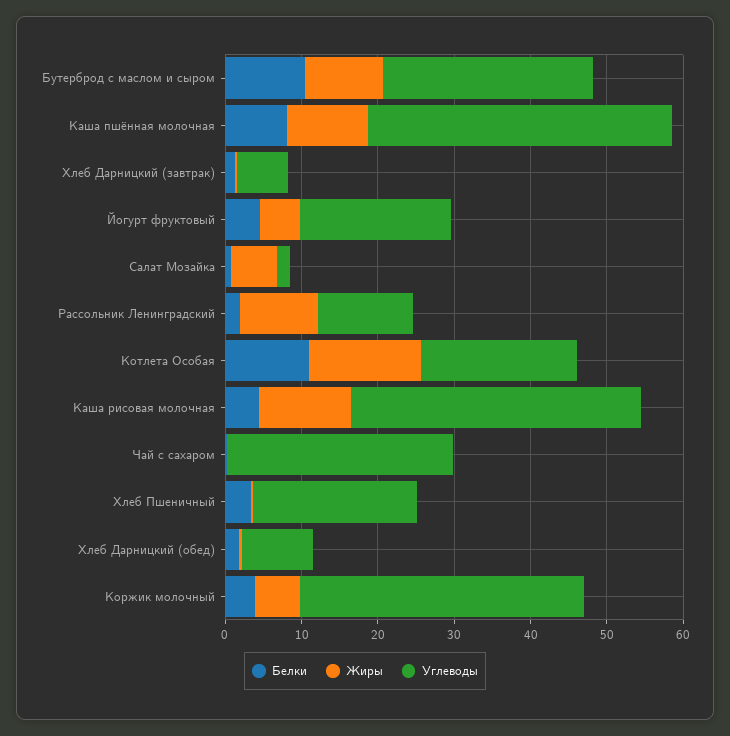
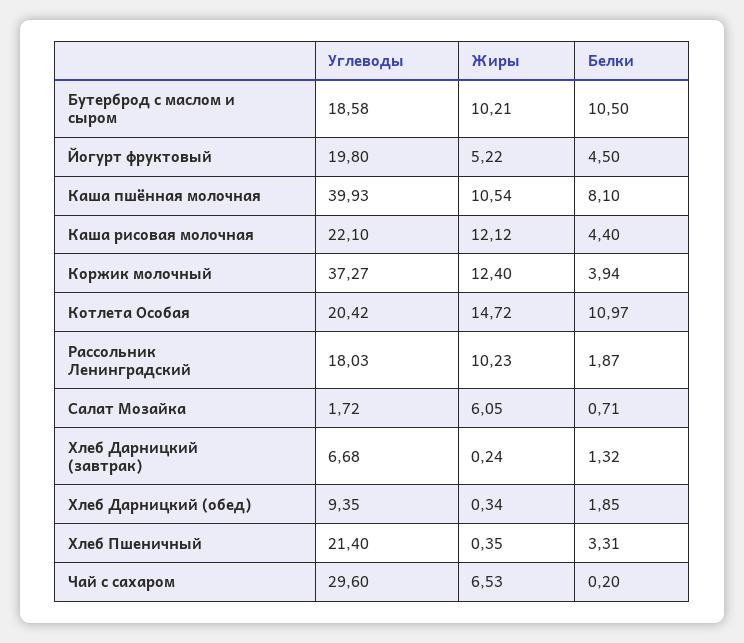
  {
    "Белки": {
      "Бутерброд с маслом и сыром": 10.5,
      "Каша пшённая молочная": 8.1,
      "Хлеб Дарницкий (завтрак)": 1.32,
      "Йогурт фруктовый": 4.5,
      "Салат Мозайка": 0.71,
      "Рассольник Ленинградский": 1.87,
      "Котлета Особая": 10.97,
      "Каша рисовая молочная": 4.4,
      "Чай с сахаром": 0.2,
      "Хлеб Пшеничный": 3.31,
      "Хлеб Дарницкий (обед)": 1.85,
      "Коржик молочный": 3.94
    },
    "Жиры": {
      "Бутерброд с маслом и сыром": 10.21,
      "Каша пшённая молочная": 10.54,
      "Хлеб Дарницкий (завтрак)": 0.24,
      "Йогурт фруктовый": 5.22,
      "Салат Мозайка": 6.05,
      "Рассольник Ленинградский": 10.23,
      "Котлета Особая": 14.72,
      "Каша рисовая молочная": 12.12,
-     "Чай с сахаром": 0,
+     "Чай с сахаром": 6.53,
      "Хлеб Пшеничный": 0.35,
      "Хлеб Дарницкий (обед)": 0.34,
-     "Коржик молочный": 6
+     "Коржик молочный": 12.4
    },
    "Углеводы": {
-     "Бутерброд с маслом и сыром": 28,
+     "Бутерброд с маслом и сыром": 18.58,
      "Каша пшённая молочная": 39.93,
      "Хлеб Дарницкий (завтрак)": 6.68,
      "Йогурт фруктовый": 19.8,
      "Салат Мозайка": 1.72,
-     "Рассольник Ленинградский": 12,
+     "Рассольник Ленинградский": 18.03,
      "Котлета Особая": 20.42,
-     "Каша рисовая молочная": 38,
+     "Каша рисовая молочная": 22.1,
      "Чай с сахаром": 29.6,
      "Хлеб Пшеничный": 21.4,
      "Хлеб Дарницкий (обед)": 9.35,
      "Коржик молочный": 37.27
    }
  }

